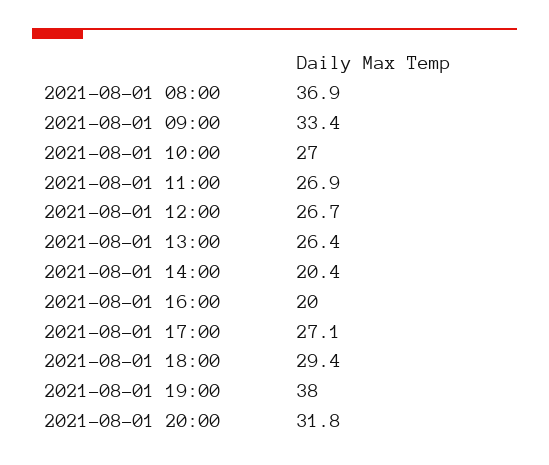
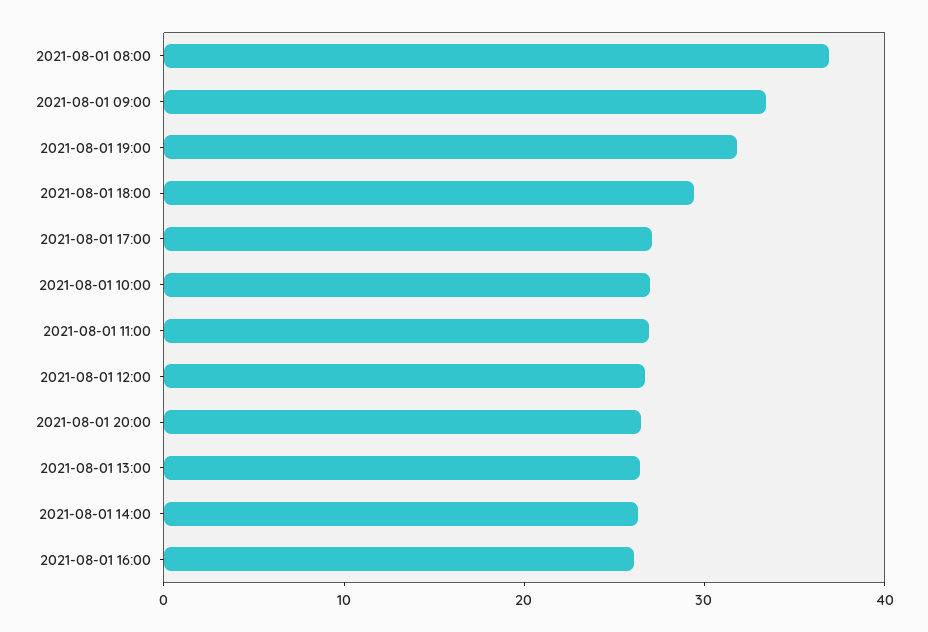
  {
    "2021-08-01 08:00": 36.9,
    "2021-08-01 09:00": 33.4,
    "2021-08-01 10:00": 27,
    "2021-08-01 11:00": 26.9,
    "2021-08-01 12:00": 26.7,
    "2021-08-01 13:00": 26.4,
-   "2021-08-01 14:00": 20.4,
+   "2021-08-01 14:00": 26,
-   "2021-08-01 16:00": 20,
+   "2021-08-01 16:00": 26,
    "2021-08-01 17:00": 27.1,
    "2021-08-01 18:00": 29.4,
-   "2021-08-01 19:00": 38,
+   "2021-08-01 19:00": 32,
-   "2021-08-01 20:00": 31.8
+   "2021-08-01 20:00": 26
  }

